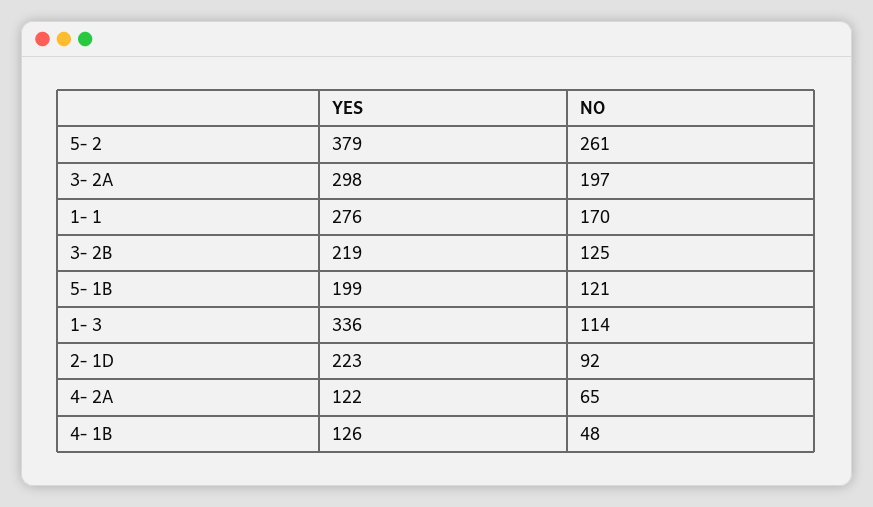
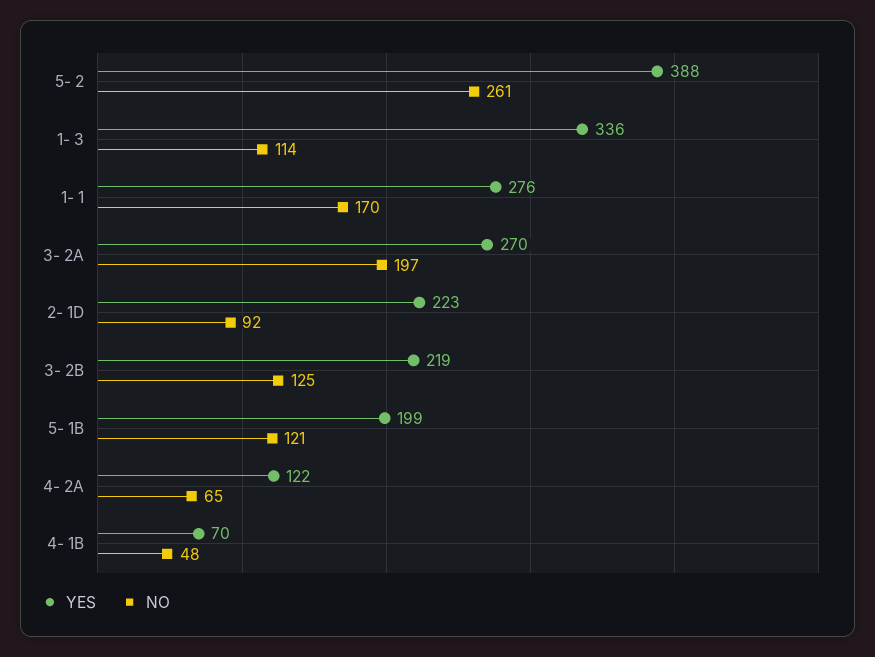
  {
    "YES": {
-     "5- 2": 379,
+     "5- 2": 388,
-     "3- 2A": 298,
+     "3- 2A": 270,
      "1- 1": 276,
      "3- 2B": 219,
      "5- 1B": 199,
      "1- 3": 336,
      "2- 1D": 223,
      "4- 2A": 122,
-     "4- 1B": 126
+     "4- 1B": 70
    },
    "NO": {
      "5- 2": 261,
      "3- 2A": 197,
      "1- 1": 170,
      "3- 2B": 125,
      "5- 1B": 121,
      "1- 3": 114,
      "2- 1D": 92,
      "4- 2A": 65,
      "4- 1B": 48
    }
  }

